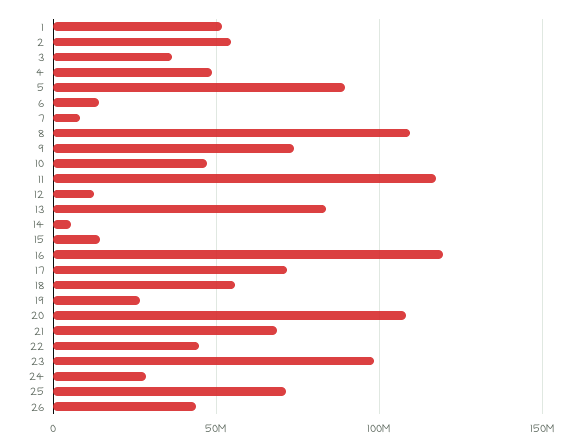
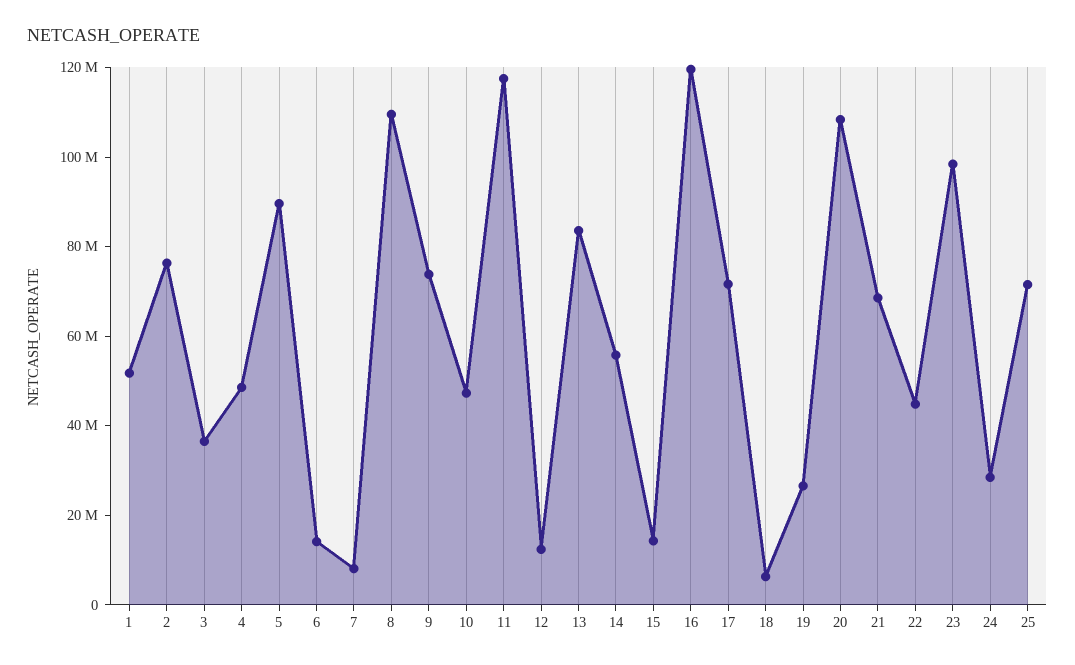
  {
    "1": 50000000,
-   "2": 55000000,
+   "2": 75000000,
    "3": 35000000,
    "4": 50000000,
    "5": 90000000,
    "6": 15000000,
    "7": 10000000,
    "8": 110000000,
    "9": 75000000,
    "10": 45000000,
    "11": 115000000,
    "12": 10000000,
    "13": 85000000,
-   "14": 5000000,
+   "14": 55000000,
    "15": 15000000,
    "16": 120000000,
    "17": 70000000,
-   "18": 55000000,
+   "18": 5000000,
    "19": 25000000,
    "20": 110000000,
    "21": 70000000,
    "22": 45000000,
    "23": 100000000,
    "24": 30000000,
-   "25": 70000000,
+   "25": 70000000
-   "26": 45000000
  }

